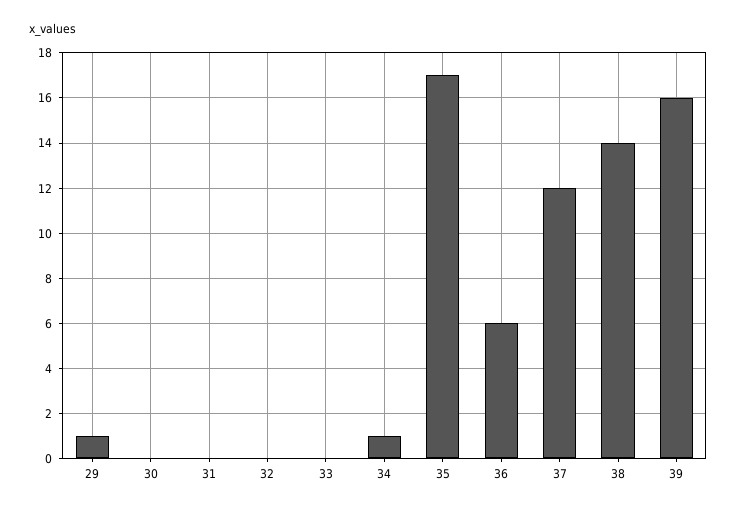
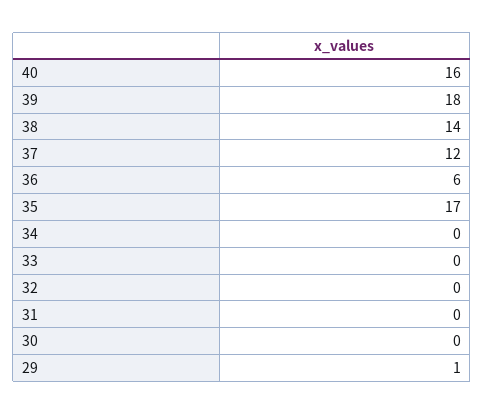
  {
    "29": 1,
    "30": 0,
    "31": 0,
    "32": 0,
    "33": 0,
-   "34": 1,
+   "34": 0,
    "35": 17,
    "36": 6,
    "37": 12,
    "38": 14,
-   "39": 16
+   "39": 18,
+   "40": 16
  }

